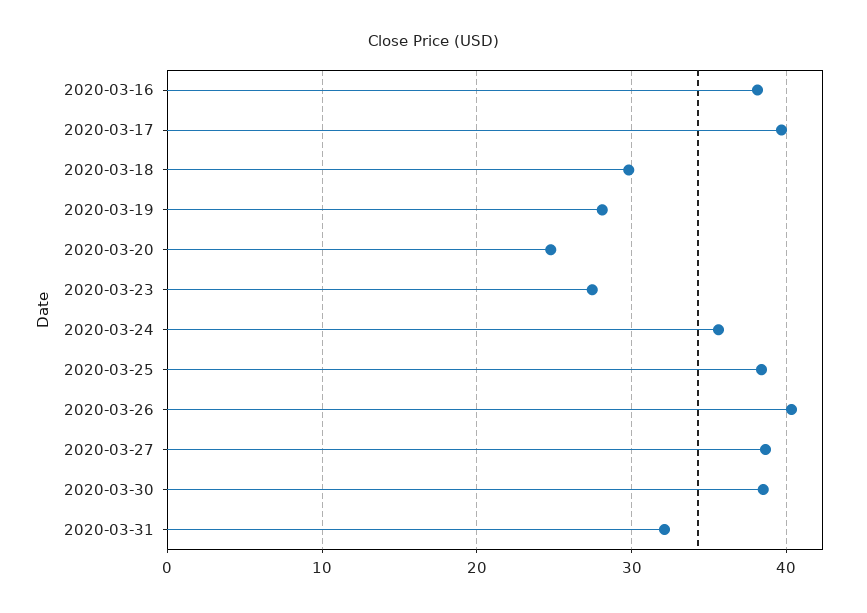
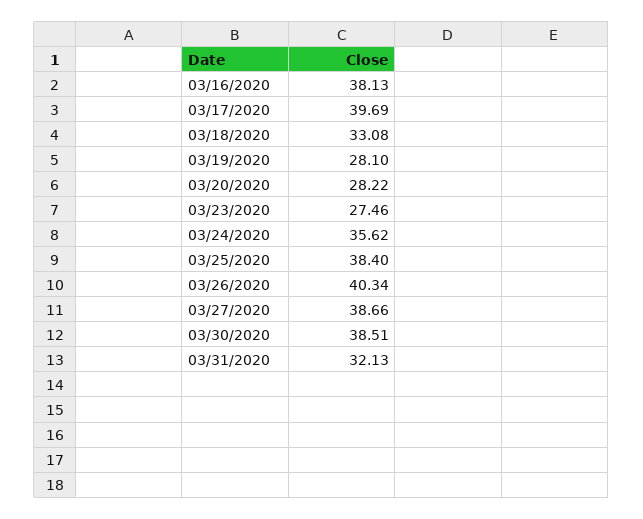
  {
    "2020-03-16": 38.13,
    "2020-03-17": 39.69,
-   "2020-03-18": 30,
+   "2020-03-18": 33.08,
    "2020-03-19": 28.1,
-   "2020-03-20": 25,
+   "2020-03-20": 28.22,
    "2020-03-23": 27.46,
    "2020-03-24": 35.62,
    "2020-03-25": 38.4,
    "2020-03-26": 40.34,
    "2020-03-27": 38.66,
    "2020-03-30": 38.51,
    "2020-03-31": 32.13
  }

